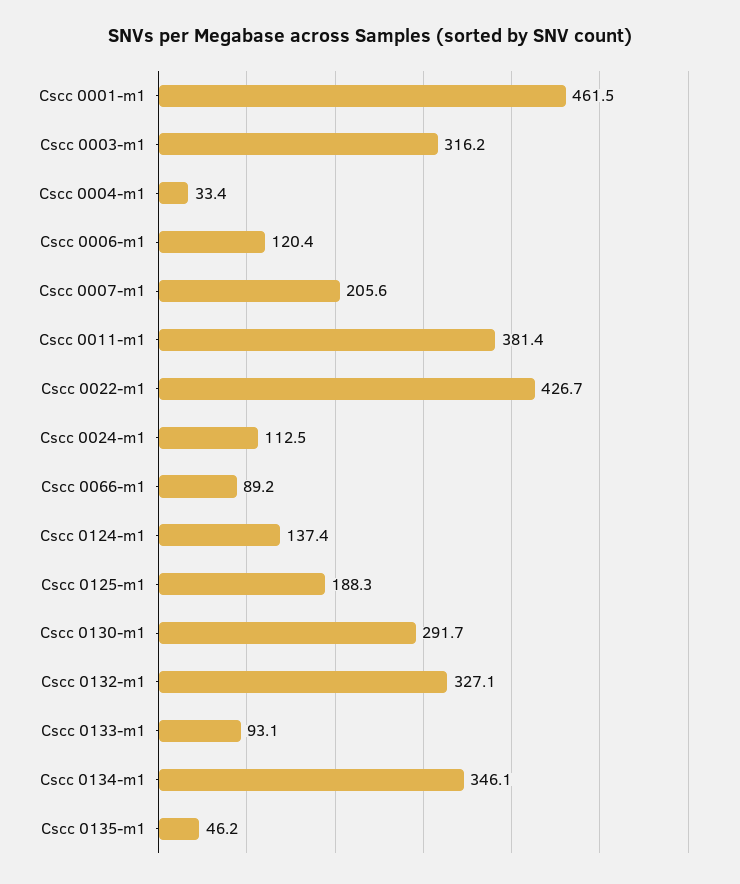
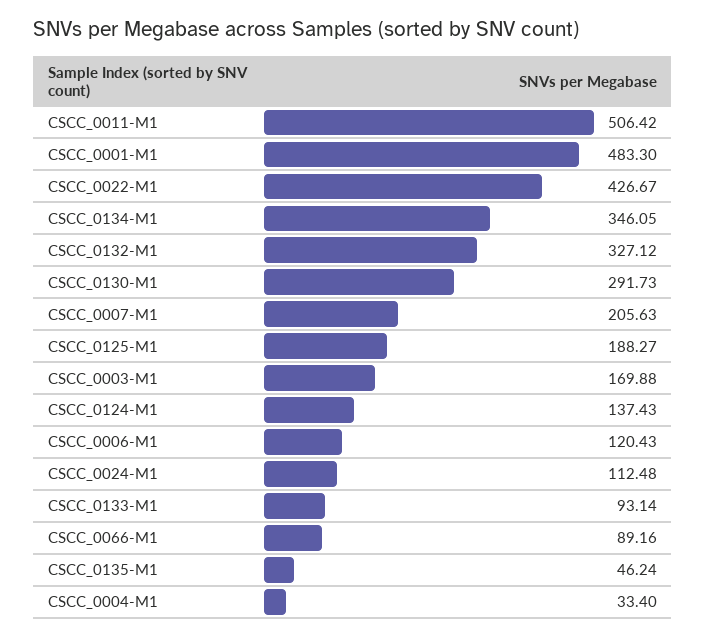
  {
-   "Cscc 0001-m1": 461.5,
+   "Cscc 0001-m1": 483.3,
-   "Cscc 0003-m1": 316.2,
+   "Cscc 0003-m1": 169.88,
    "Cscc 0004-m1": 33.4,
    "Cscc 0006-m1": 120.43,
    "Cscc 0007-m1": 205.63,
-   "Cscc 0011-m1": 381.4,
+   "Cscc 0011-m1": 506.42,
    "Cscc 0022-m1": 426.67,
    "Cscc 0024-m1": 112.48,
    "Cscc 0066-m1": 89.16,
    "Cscc 0124-m1": 137.43,
    "Cscc 0125-m1": 188.27,
    "Cscc 0130-m1": 291.73,
    "Cscc 0132-m1": 327.12,
    "Cscc 0133-m1": 93.14,
    "Cscc 0134-m1": 346.05,
    "Cscc 0135-m1": 46.24
  }

